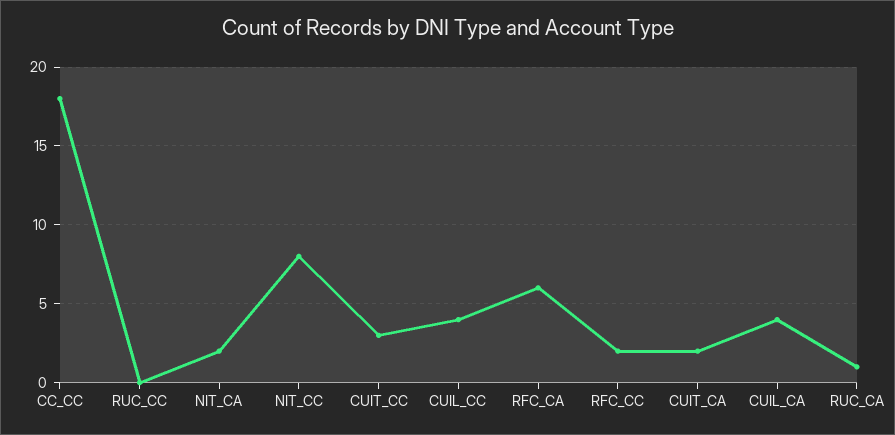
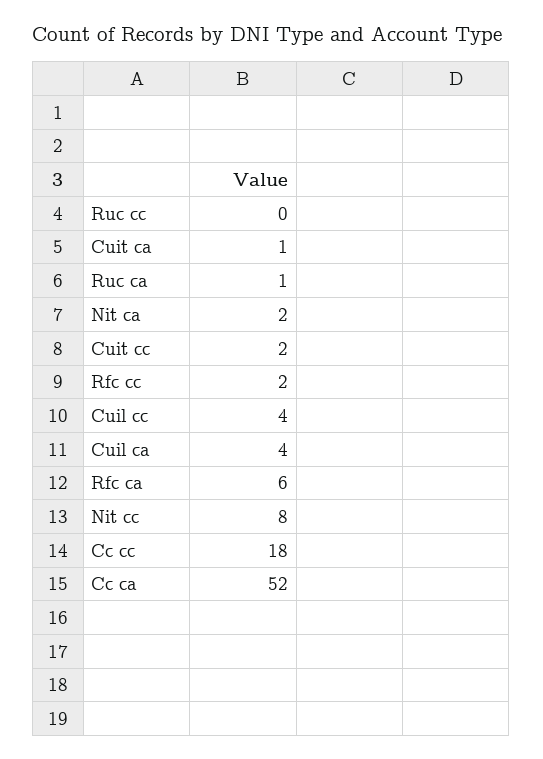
  {
    "CC_CC": 18,
    "RUC_CC": 0,
    "NIT_CA": 2,
    "NIT_CC": 8,
-   "CUIT_CC": 3,
+   "CUIT_CC": 2,
    "CUIL_CC": 4,
    "RFC_CA": 6,
    "RFC_CC": 2,
-   "CUIT_CA": 2,
+   "CUIT_CA": 1,
    "CUIL_CA": 4,
-   "RUC_CA": 1
+   "RUC_CA": 1,
+   "Cc ca": 52
  }

